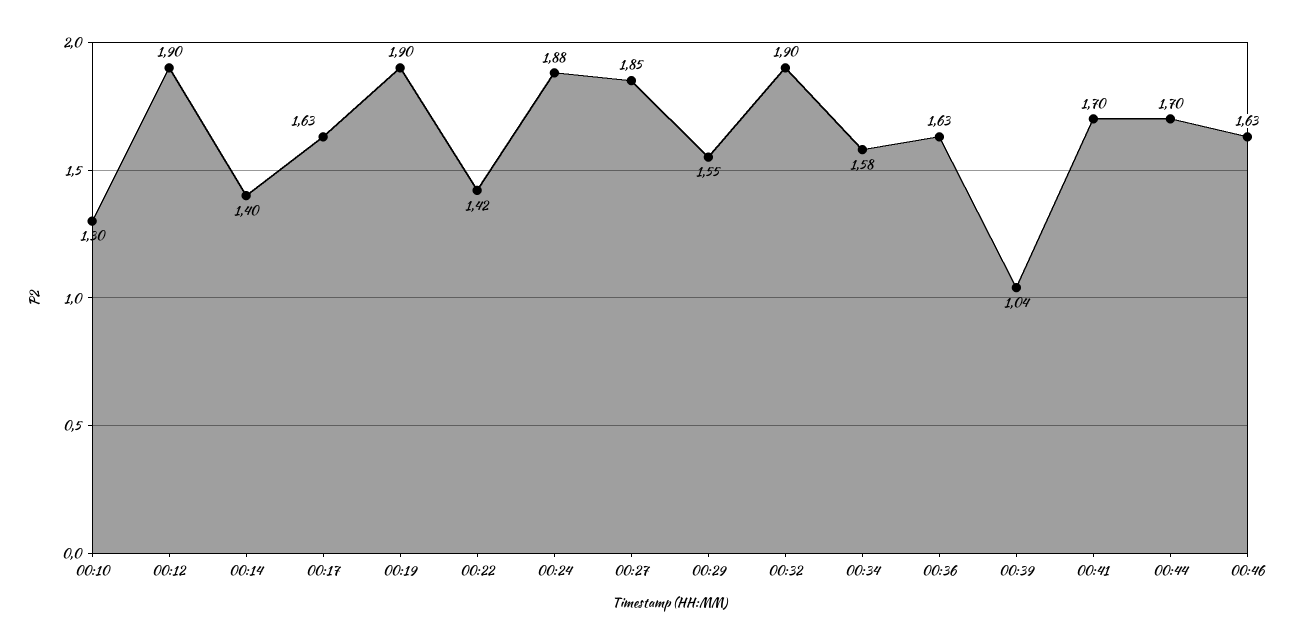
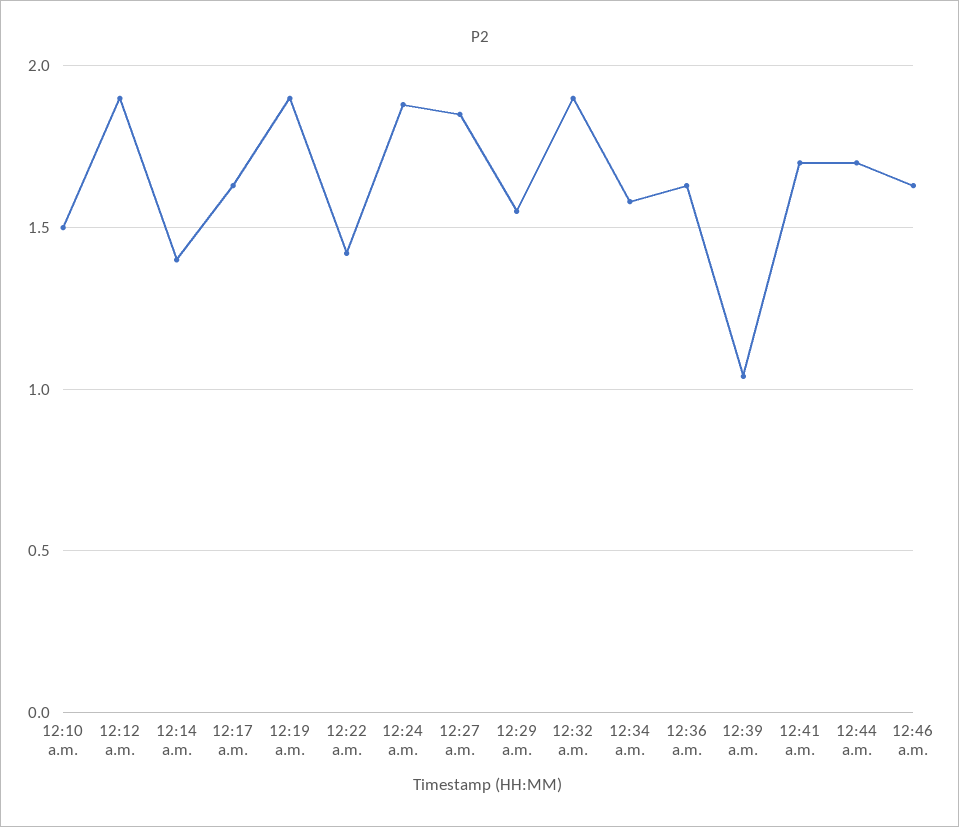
  {
-   "00:10": 1.3,
+   "00:10": 1.5,
    "00:12": 1.9,
    "00:14": 1.4,
    "00:17": 1.63,
    "00:19": 1.9,
    "00:22": 1.42,
    "00:24": 1.88,
    "00:27": 1.85,
    "00:29": 1.55,
    "00:32": 1.9,
    "00:34": 1.58,
    "00:36": 1.63,
    "00:39": 1.04,
    "00:41": 1.7,
    "00:44": 1.7,
    "00:46": 1.63
  }

